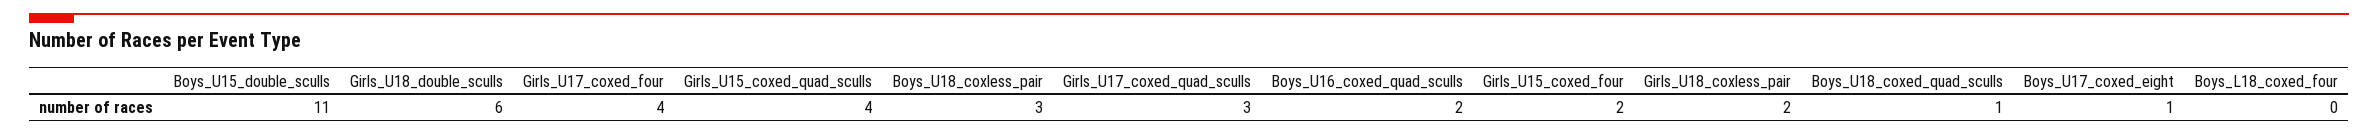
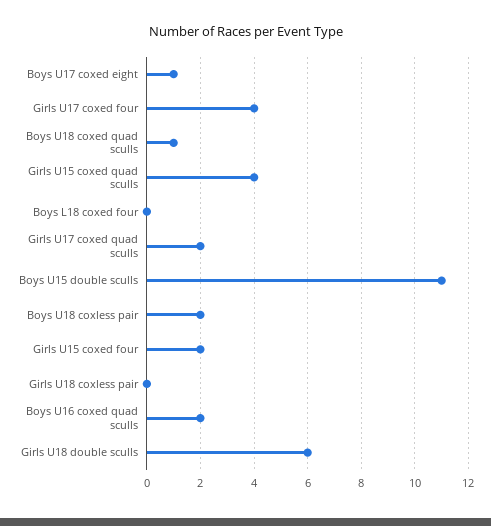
  {
    "Boys_U15_double_sculls": 11,
    "Girls_U18_double_sculls": 6,
    "Girls_U17_coxed_four": 4,
    "Girls_U15_coxed_quad_sculls": 4,
-   "Boys_U18_coxless_pair": 3,
+   "Boys_U18_coxless_pair": 2,
-   "Girls_U17_coxed_quad_sculls": 3,
+   "Girls_U17_coxed_quad_sculls": 2,
    "Boys_U16_coxed_quad_sculls": 2,
    "Girls_U15_coxed_four": 2,
-   "Girls_U18_coxless_pair": 2,
+   "Girls_U18_coxless_pair": 0,
    "Boys_U18_coxed_quad_sculls": 1,
    "Boys_U17_coxed_eight": 1,
    "Boys_L18_coxed_four": 0
  }

